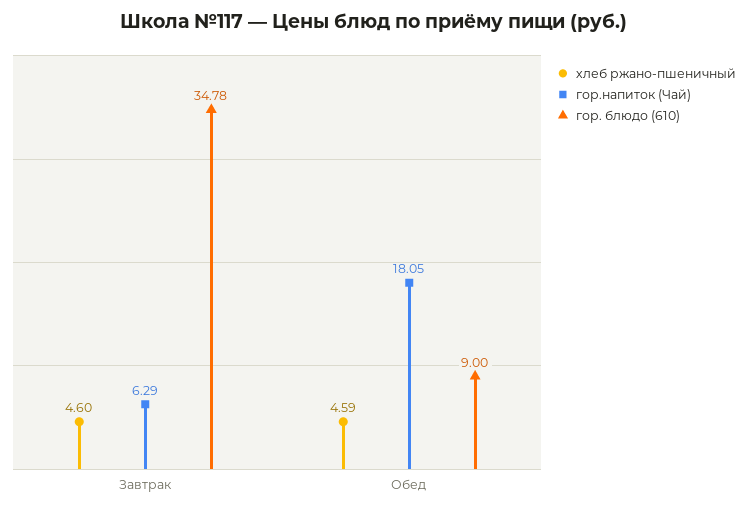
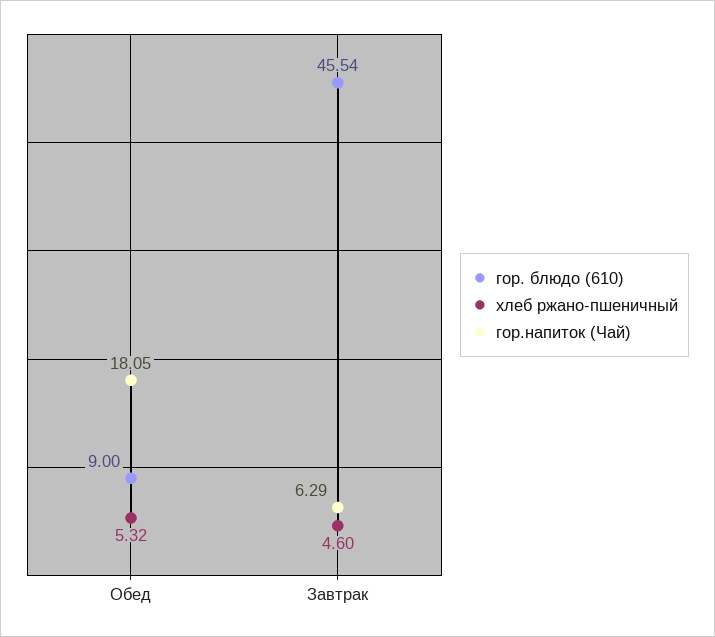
  {
    "хлеб ржано-пшеничный": {
      "Завтрак": 4.6,
-     "Обед": 4.59
+     "Обед": 5.32
    },
    "гор.напиток (Чай)": {
      "Завтрак": 6.29,
      "Обед": 18.05
    },
    "гор. блюдо (610)": {
-     "Завтрак": 34.78,
+     "Завтрак": 45.54,
      "Обед": 9
    }
  }

